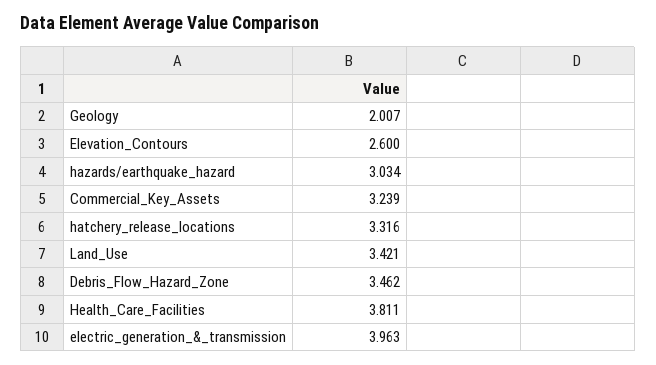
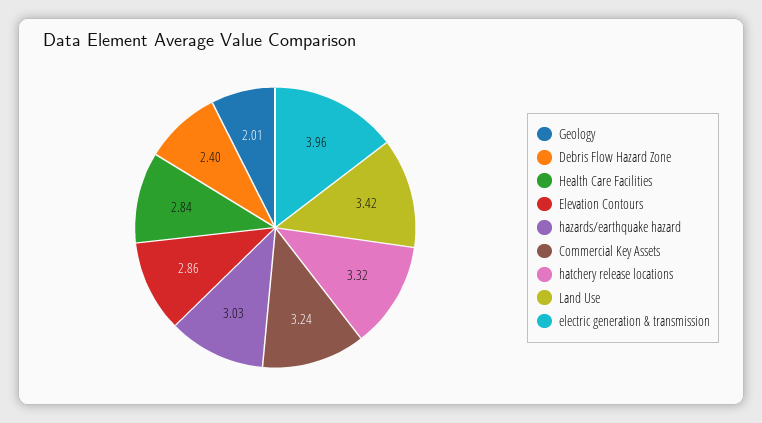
  {
    "Geology": 2.007,
-   "Elevation_Contours": 2.6,
+   "Elevation_Contours": 2.86,
    "hazards/earthquake_hazard": 3.034,
    "Commercial_Key_Assets": 3.239,
    "hatchery_release_locations": 3.316,
    "Land_Use": 3.421,
-   "Debris_Flow_Hazard_Zone": 3.462,
+   "Debris_Flow_Hazard_Zone": 2.4,
-   "Health_Care_Facilities": 3.811,
+   "Health_Care_Facilities": 2.84,
    "electric_generation_&_transmission": 3.963
  }

